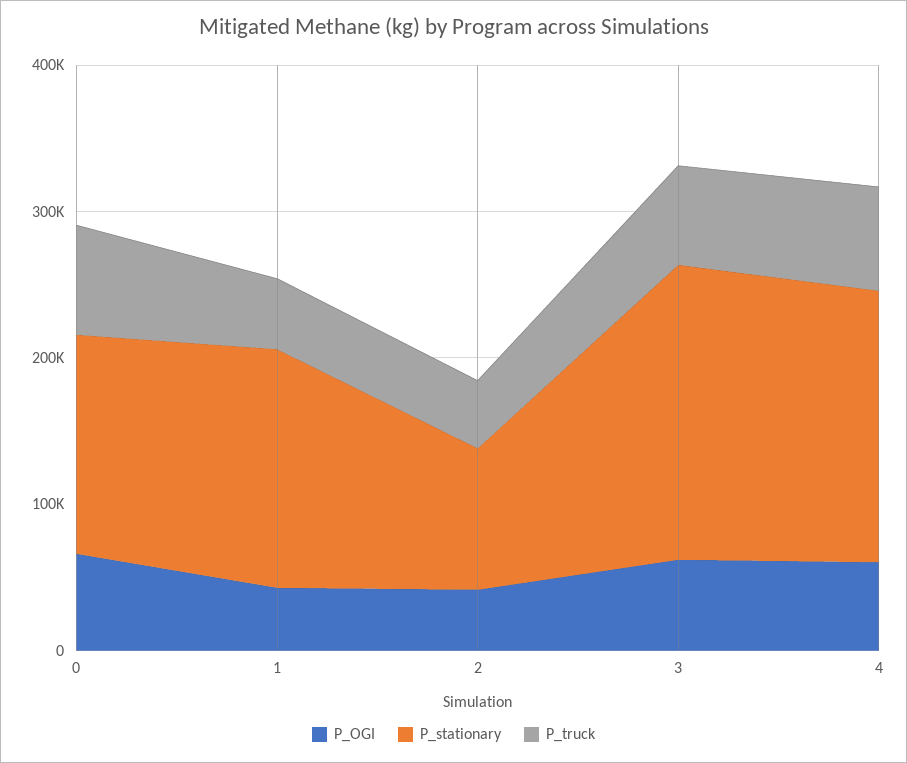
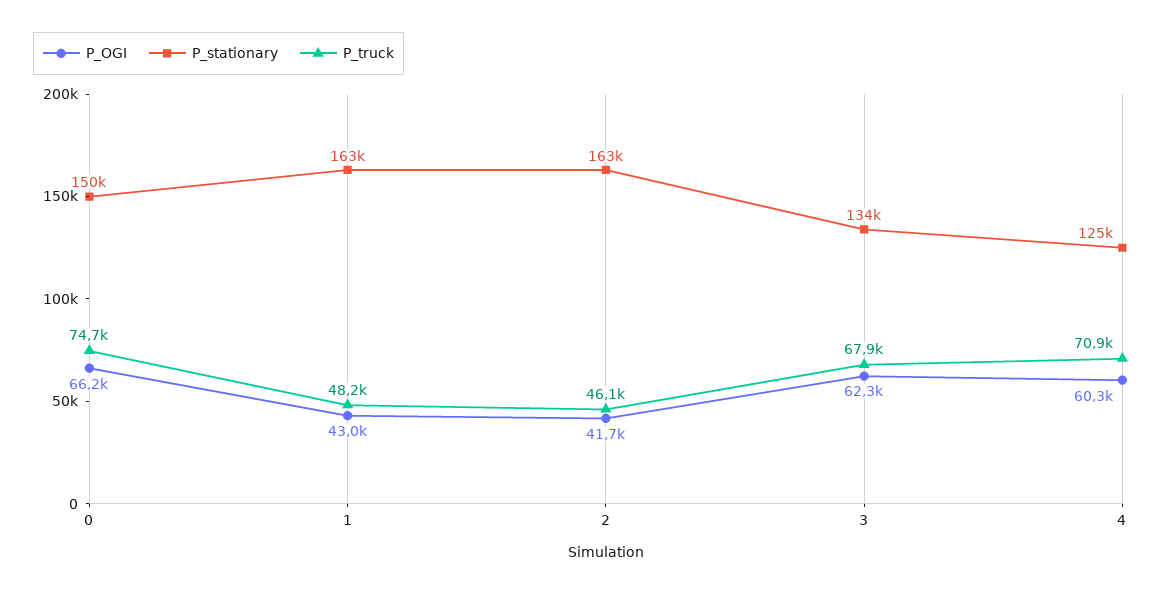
  {
    "P_OGI": {
      "0": 66200,
      "1": 43000,
      "2": 41700,
      "3": 62300,
      "4": 60300
    },
    "P_stationary": {
      "0": 150000,
      "1": 163000,
-     "2": 100000,
+     "2": 163000,
-     "3": 200000,
+     "3": 134000,
-     "4": 180000
+     "4": 125000
    },
    "P_truck": {
      "0": 74700,
      "1": 48200,
      "2": 46100,
      "3": 67900,
      "4": 70900
    }
  }

